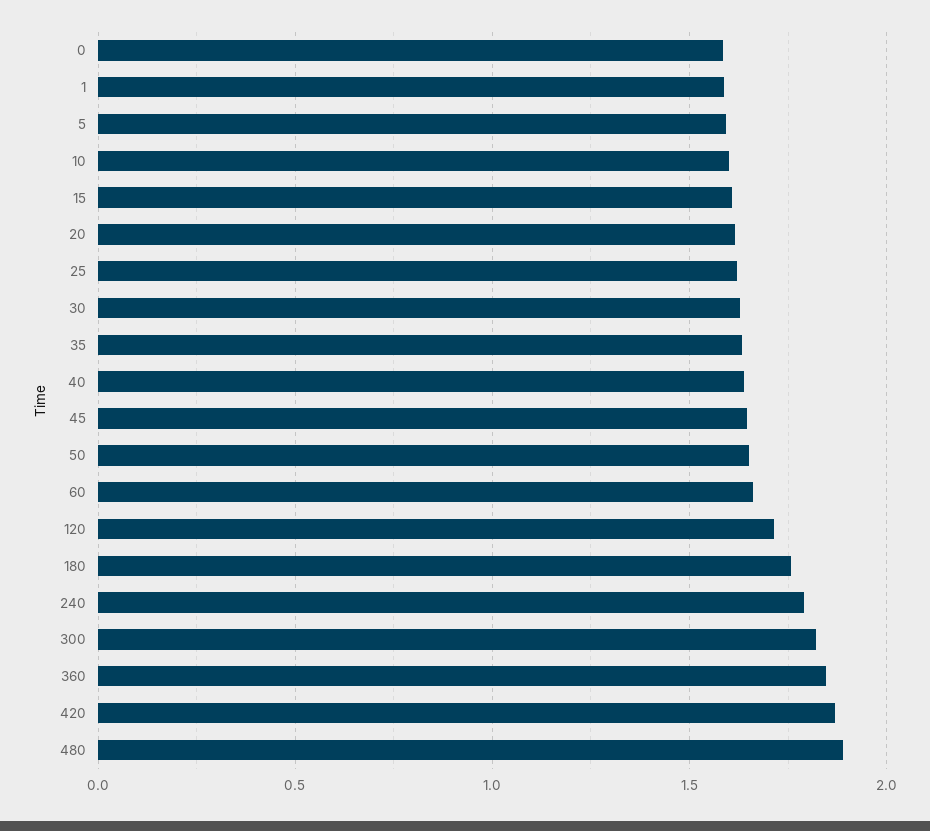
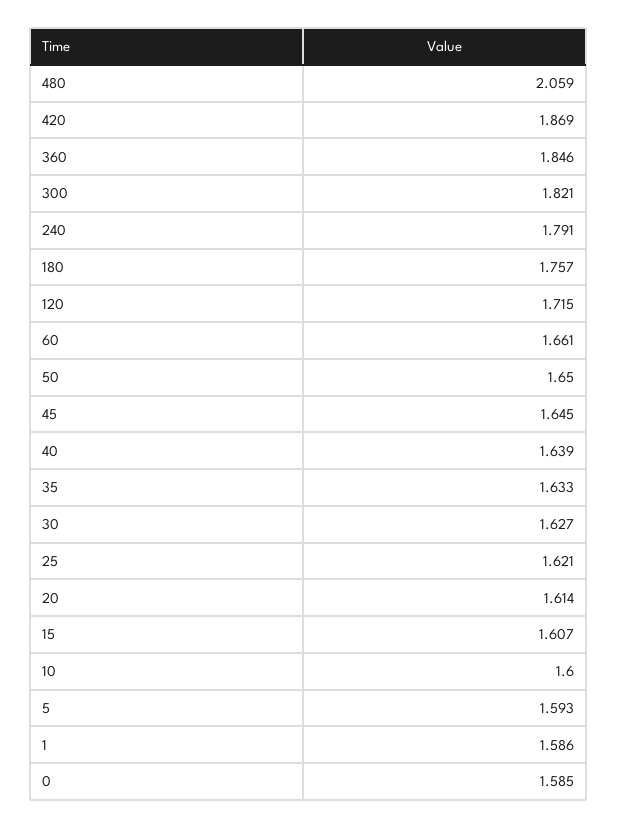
  {
    "0": 1.585,
    "1": 1.586,
    "5": 1.593,
    "10": 1.6,
    "15": 1.607,
    "20": 1.614,
    "25": 1.621,
    "30": 1.627,
    "35": 1.633,
    "40": 1.639,
    "45": 1.645,
    "50": 1.65,
    "60": 1.661,
    "120": 1.715,
    "180": 1.757,
    "240": 1.791,
    "300": 1.821,
    "360": 1.846,
    "420": 1.869,
-   "480": 1.9
+   "480": 2.059
  }

